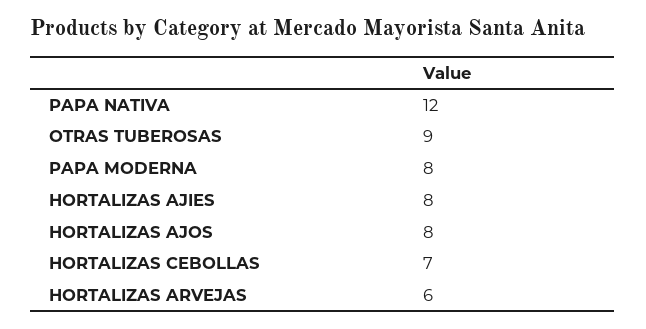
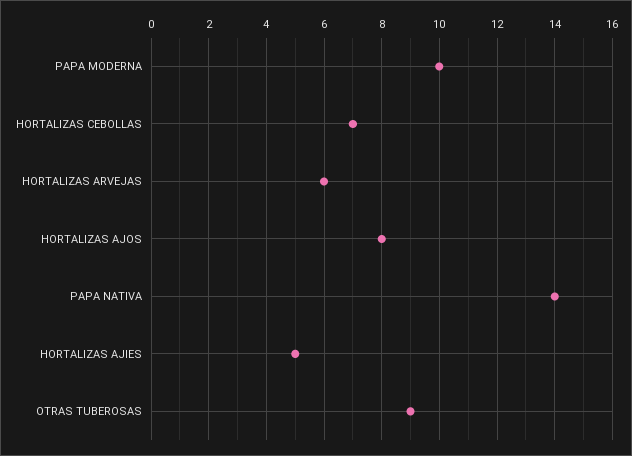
  {
-   "PAPA NATIVA": 12,
+   "PAPA NATIVA": 14,
    "OTRAS TUBEROSAS": 9,
-   "PAPA MODERNA": 8,
+   "PAPA MODERNA": 10,
-   "HORTALIZAS AJIES": 8,
+   "HORTALIZAS AJIES": 5,
    "HORTALIZAS AJOS": 8,
    "HORTALIZAS CEBOLLAS": 7,
    "HORTALIZAS ARVEJAS": 6
  }

